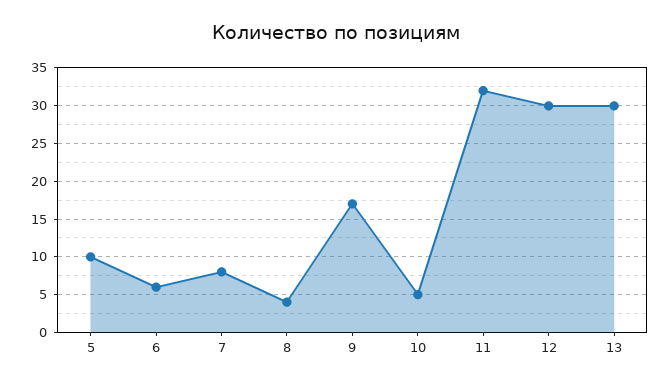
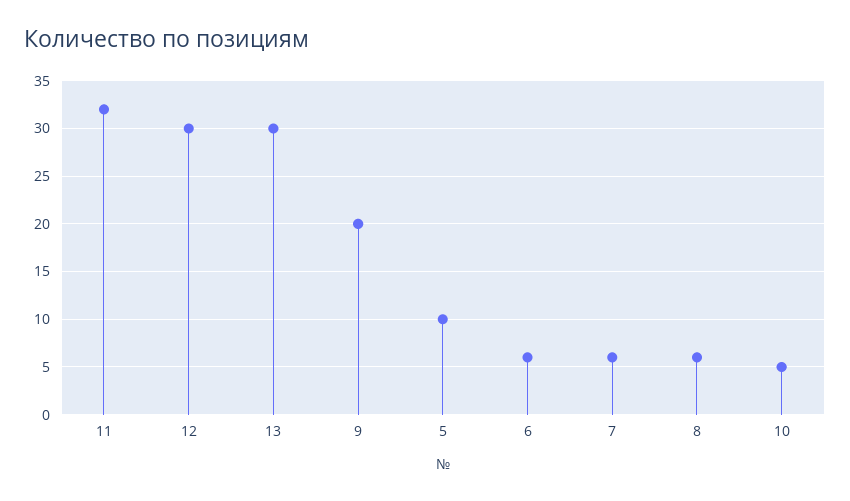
  {
    "5": 10,
    "6": 6,
-   "7": 8,
+   "7": 6,
-   "8": 4,
+   "8": 6,
-   "9": 17,
+   "9": 20,
    "10": 5,
    "11": 32,
    "12": 30,
    "13": 30
  }

